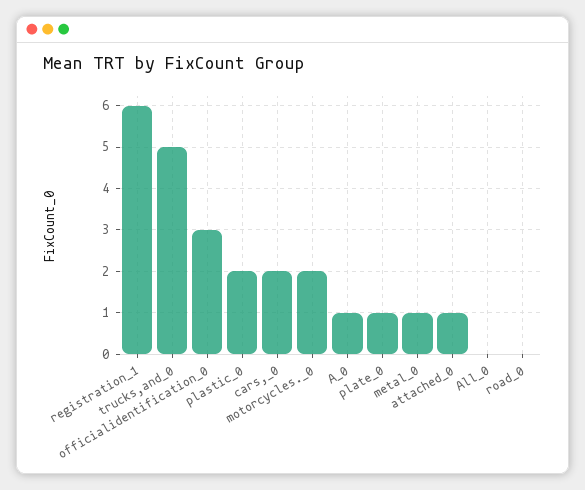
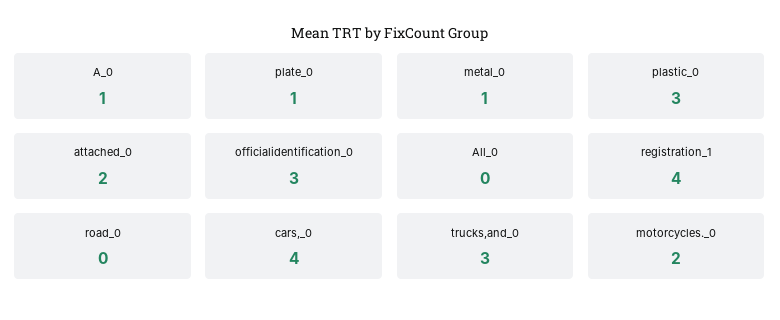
  {
-   "registration_1": 6,
+   "registration_1": 4,
-   "trucks,and_0": 5,
+   "trucks,and_0": 3,
    "officialidentification_0": 3,
-   "plastic_0": 2,
+   "plastic_0": 3,
-   "cars,_0": 2,
+   "cars,_0": 4,
    "motorcycles._0": 2,
    "A_0": 1,
    "plate_0": 1,
    "metal_0": 1,
-   "attached_0": 1,
+   "attached_0": 2,
    "All_0": 0,
    "road_0": 0
  }

